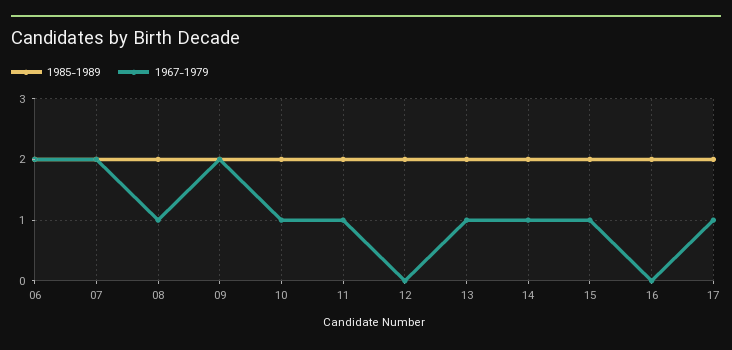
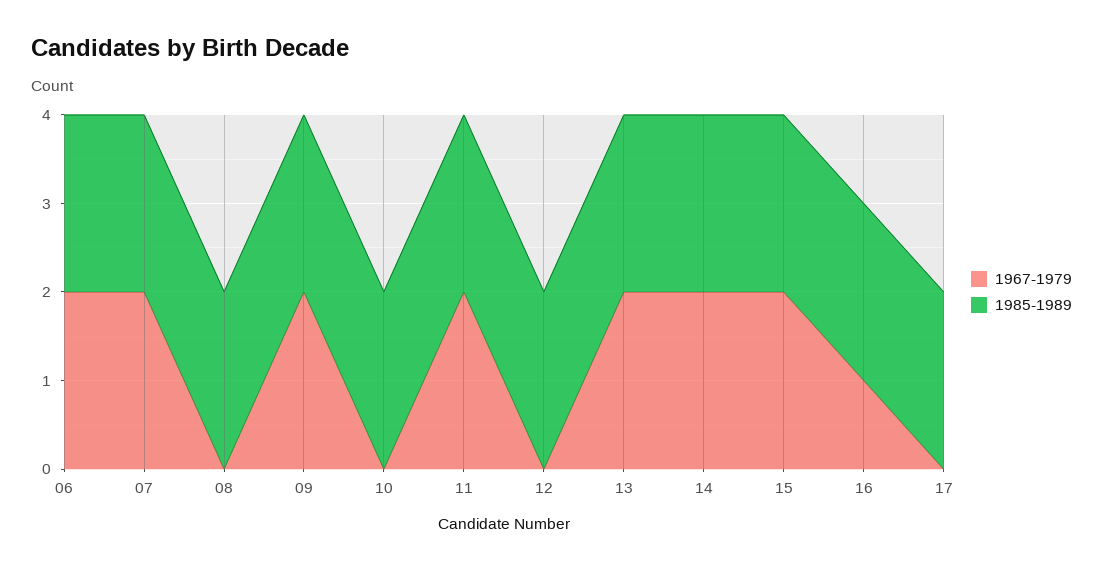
  {
    "1985-1989": {
      "06": 2,
      "07": 2,
      "08": 2,
      "09": 2,
      "10": 2,
      "11": 2,
      "12": 2,
      "13": 2,
      "14": 2,
      "15": 2,
      "16": 2,
      "17": 2
    },
    "1967-1979": {
      "06": 2,
      "07": 2,
-     "08": 1,
+     "08": 0,
      "09": 2,
-     "10": 1,
+     "10": 0,
-     "11": 1,
+     "11": 2,
      "12": 0,
-     "13": 1,
+     "13": 2,
-     "14": 1,
+     "14": 2,
-     "15": 1,
+     "15": 2,
-     "16": 0,
+     "16": 1,
-     "17": 1
+     "17": 0
    }
  }

